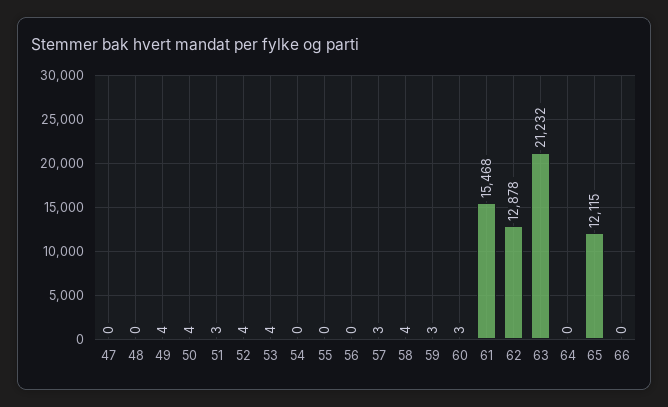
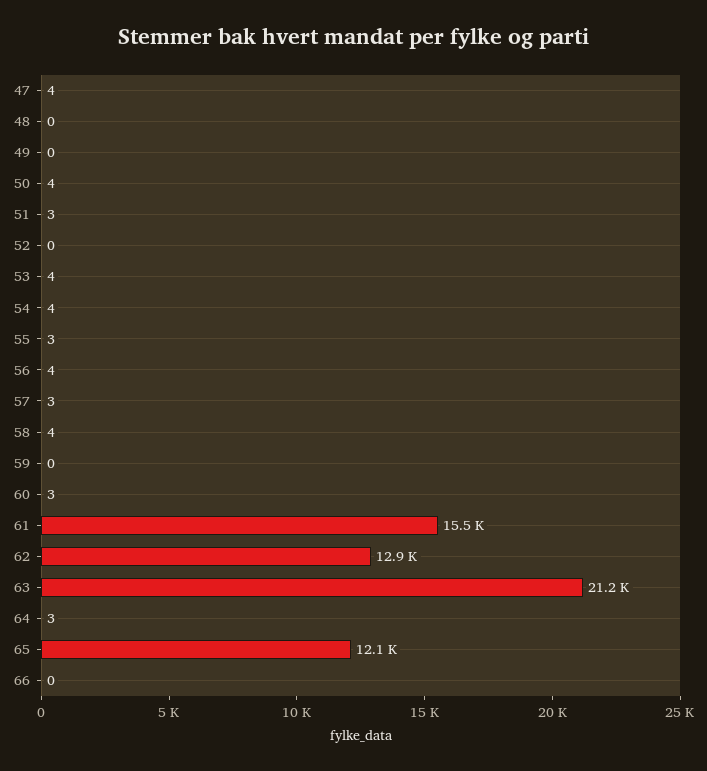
  {
-   "47": 0,
+   "47": 4,
    "48": 0,
-   "49": 4,
+   "49": 0,
    "50": 4,
    "51": 3,
-   "52": 4,
+   "52": 0,
    "53": 4,
-   "54": 0,
+   "54": 4,
-   "55": 0,
+   "55": 3,
-   "56": 0,
+   "56": 4,
    "57": 3,
    "58": 4,
-   "59": 3,
+   "59": 0,
    "60": 3,
    "61": 15468,
    "62": 12878,
    "63": 21232,
-   "64": 0,
+   "64": 3,
    "65": 12115,
    "66": 0
  }

